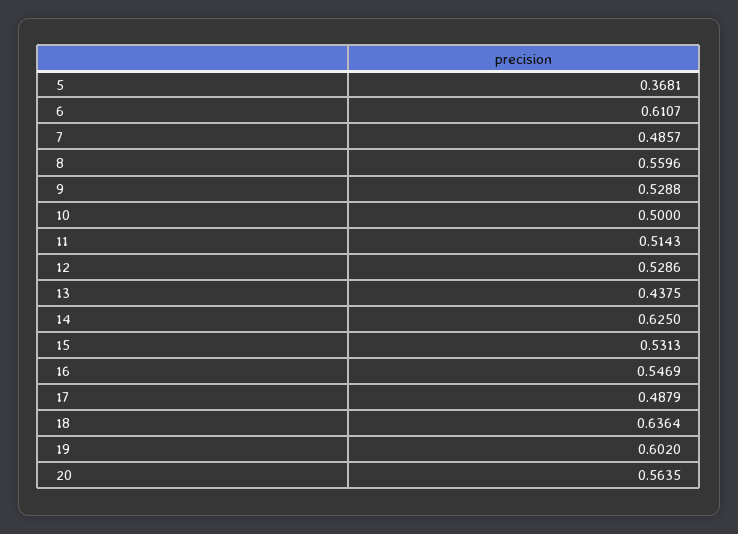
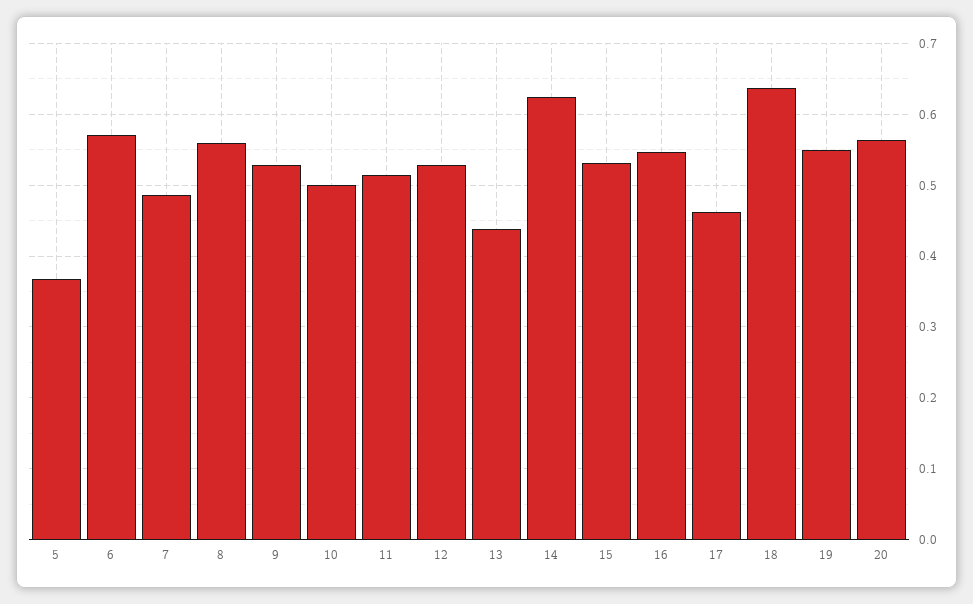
  {
    "5": 0.3681,
-   "6": 0.6107,
+   "6": 0.57,
    "7": 0.4857,
    "8": 0.5596,
    "9": 0.5288,
    "10": 0.5,
    "11": 0.5143,
    "12": 0.5286,
    "13": 0.4375,
    "14": 0.625,
    "15": 0.5313,
    "16": 0.5469,
-   "17": 0.4879,
+   "17": 0.46,
    "18": 0.6364,
-   "19": 0.602,
+   "19": 0.55,
    "20": 0.5635
  }

